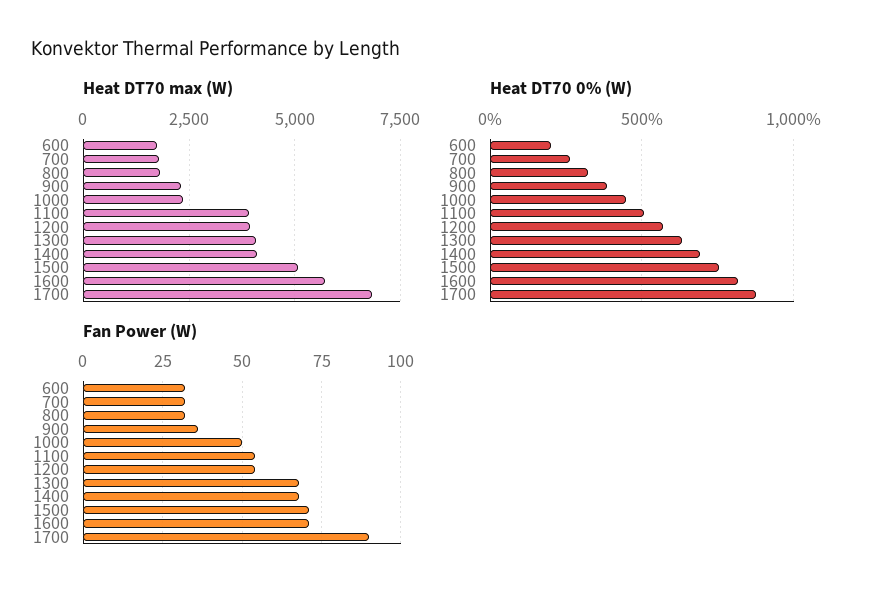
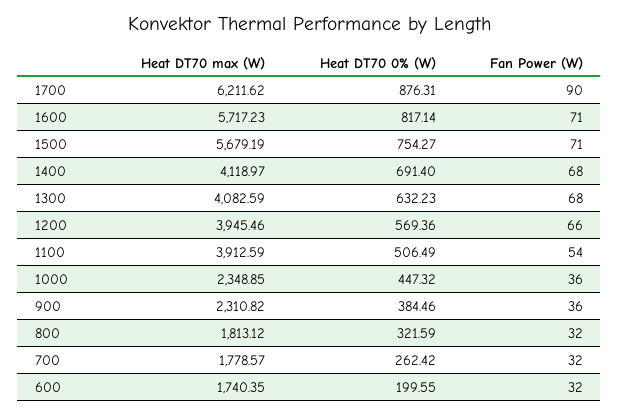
  {
    "Heat DT70 max (W)": {
      "600": 1740.35,
      "700": 1778.57,
      "800": 1813.12,
      "900": 2310.82,
      "1000": 2348.85,
      "1100": 3912.59,
      "1200": 3945.46,
      "1300": 4082.59,
      "1400": 4118.97,
-     "1500": 5000,
+     "1500": 5679.19,
      "1600": 5717.23,
-     "1700": 6750
+     "1700": 6211.62
    },
    "Heat DT70 0% (W)": {
      "600": 199.55,
      "700": 262.42,
      "800": 321.59,
      "900": 384.46,
      "1000": 447.32,
      "1100": 506.49,
      "1200": 569.36,
      "1300": 632.23,
      "1400": 691.4,
      "1500": 754.27,
      "1600": 817.14,
      "1700": 876.31
    },
    "Fan Power (W)": {
      "600": 32,
      "700": 32,
      "800": 32,
      "900": 36,
-     "1000": 50,
+     "1000": 36,
      "1100": 54,
-     "1200": 55,
+     "1200": 66,
      "1300": 68,
      "1400": 68,
      "1500": 71,
      "1600": 71,
      "1700": 90
    }
  }

